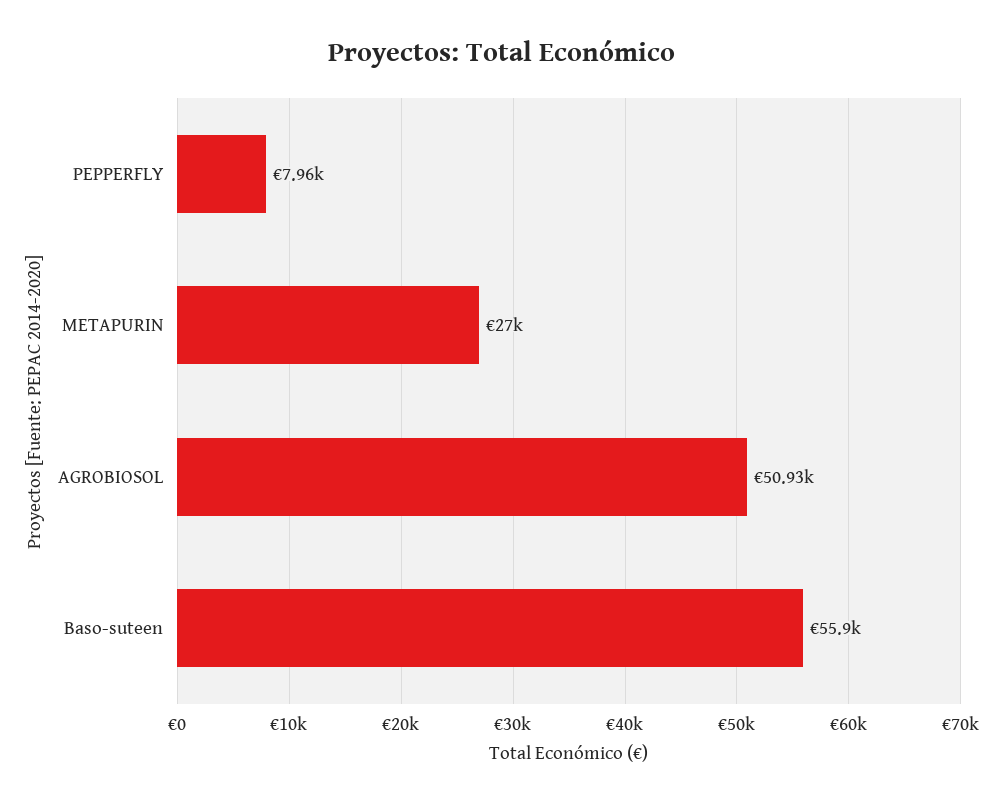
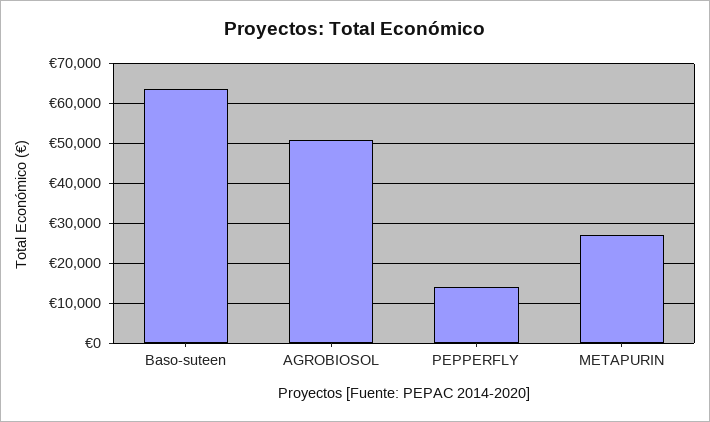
  {
-   "PEPPERFLY": 7960,
+   "PEPPERFLY": 14000,
    "METAPURIN": 27000,
    "AGROBIOSOL": 50930,
-   "Baso-suteen": 55900
+   "Baso-suteen": 64000
  }

